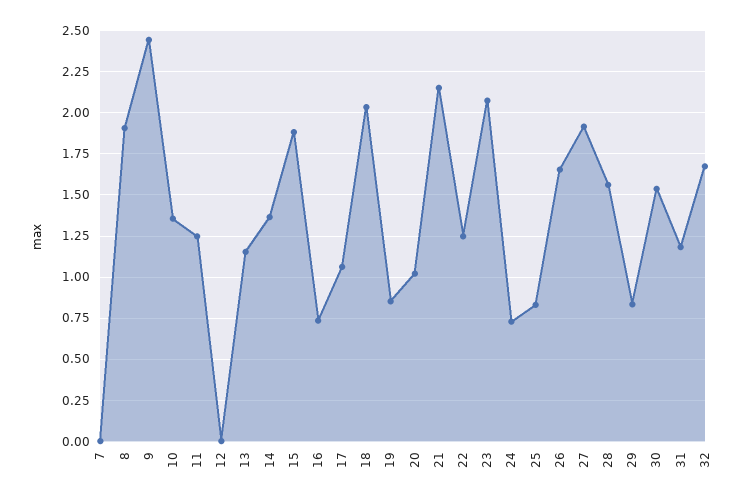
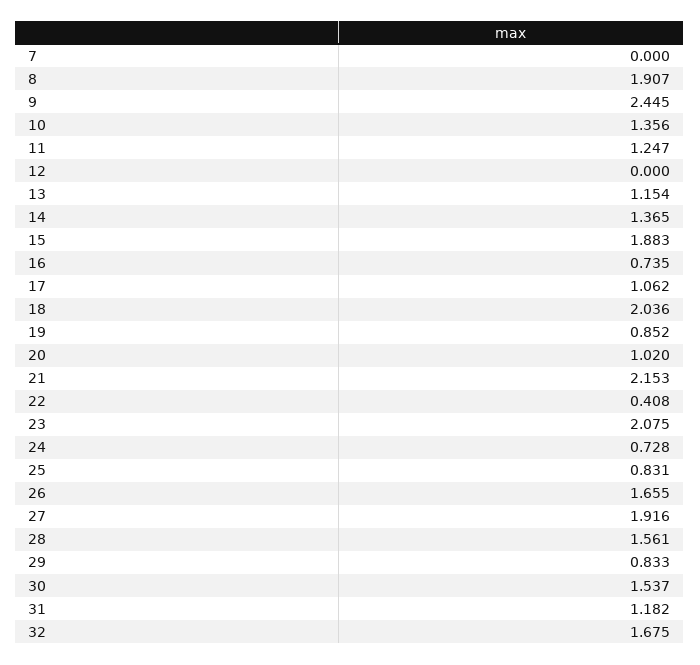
  {
    "7": 0,
    "8": 1.907,
    "9": 2.445,
    "10": 1.356,
    "11": 1.247,
    "12": 0,
    "13": 1.154,
    "14": 1.365,
    "15": 1.883,
    "16": 0.735,
    "17": 1.062,
    "18": 2.036,
    "19": 0.852,
    "20": 1.02,
    "21": 2.153,
-   "22": 1.25,
+   "22": 0.408,
    "23": 2.075,
    "24": 0.728,
    "25": 0.831,
    "26": 1.655,
    "27": 1.916,
    "28": 1.561,
    "29": 0.833,
    "30": 1.537,
    "31": 1.182,
    "32": 1.675
  }

